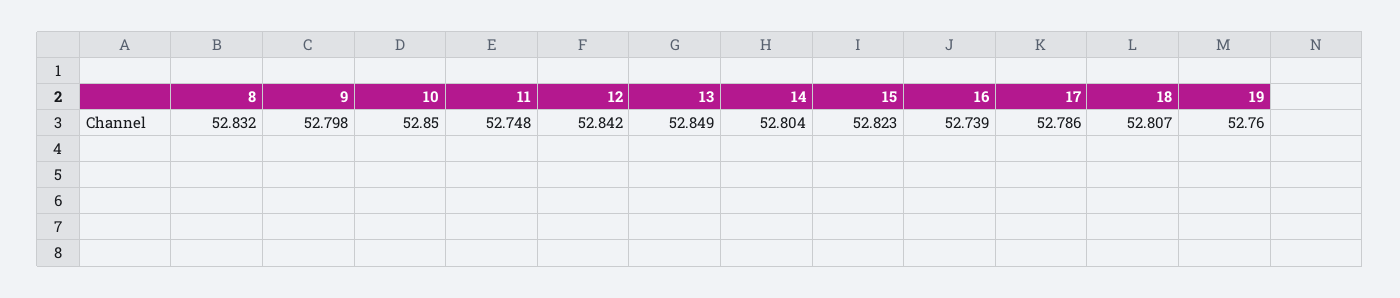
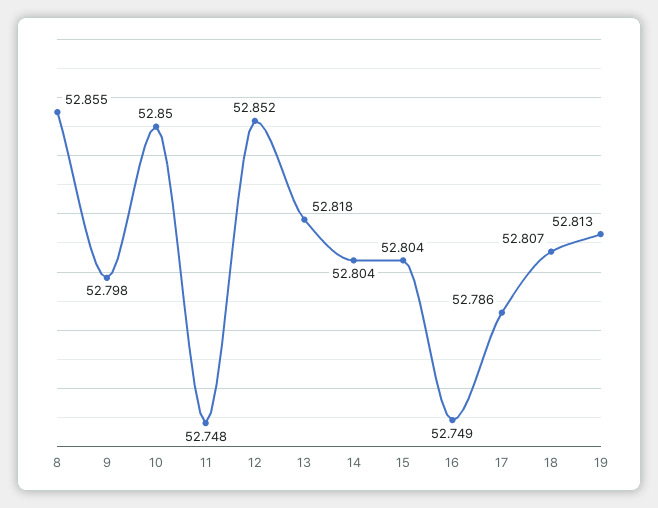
  {
-   "8": 52.832,
+   "8": 52.855,
    "9": 52.798,
    "10": 52.85,
    "11": 52.748,
-   "12": 52.842,
+   "12": 52.852,
-   "13": 52.849,
+   "13": 52.818,
    "14": 52.804,
-   "15": 52.823,
+   "15": 52.804,
-   "16": 52.739,
+   "16": 52.749,
    "17": 52.786,
    "18": 52.807,
-   "19": 52.76
+   "19": 52.813
  }

